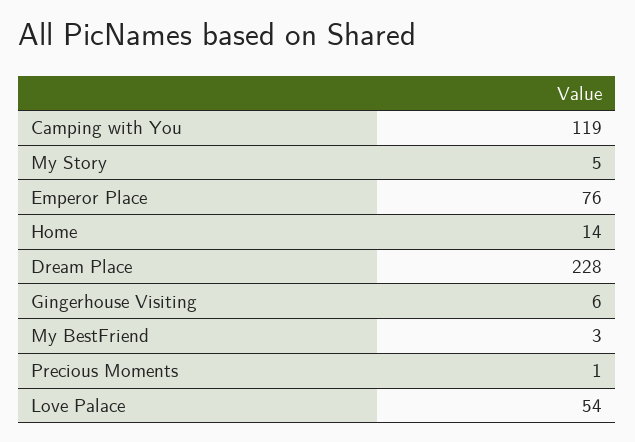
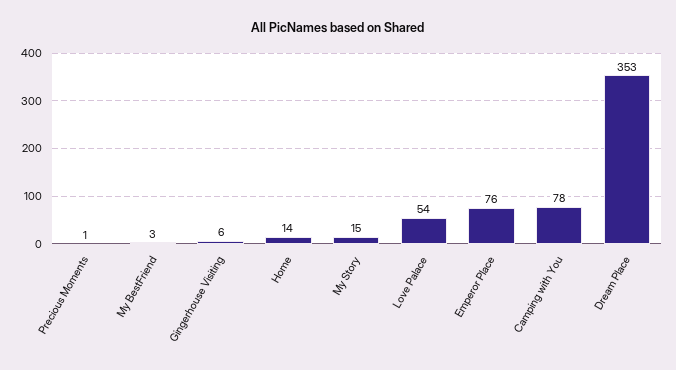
  {
-   "Camping with You": 119,
+   "Camping with You": 78,
-   "My Story": 5,
+   "My Story": 15,
    "Emperor Place": 76,
    "Home": 14,
-   "Dream Place": 228,
+   "Dream Place": 353,
    "Gingerhouse Visiting": 6,
    "My BestFriend": 3,
    "Precious Moments": 1,
    "Love Palace": 54
  }

